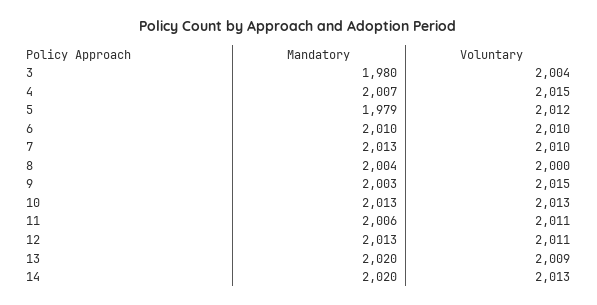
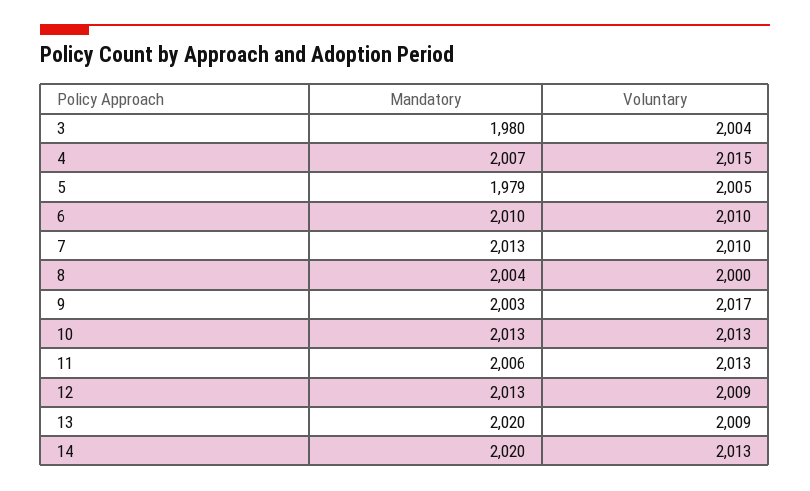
  {
    "Mandatory": {
      "3": 1980,
      "4": 2007,
      "5": 1979,
      "6": 2010,
      "7": 2013,
      "8": 2004,
      "9": 2003,
      "10": 2013,
      "11": 2006,
      "12": 2013,
      "13": 2020,
      "14": 2020
    },
    "Voluntary": {
      "3": 2004,
      "4": 2015,
-     "5": 2012,
+     "5": 2005,
      "6": 2010,
      "7": 2010,
      "8": 2000,
-     "9": 2015,
+     "9": 2017,
      "10": 2013,
-     "11": 2011,
+     "11": 2013,
-     "12": 2011,
+     "12": 2009,
      "13": 2009,
      "14": 2013
    }
  }

